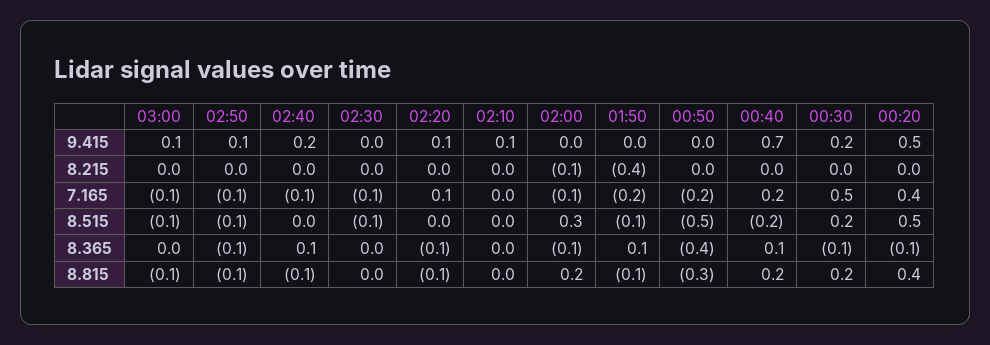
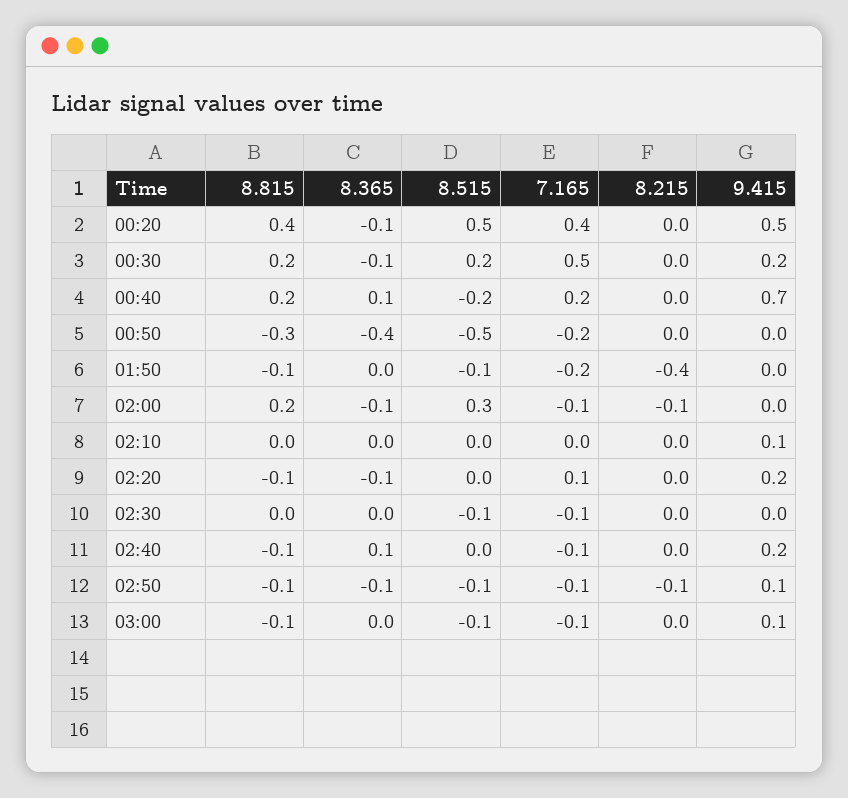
  {
    "03:00": {
      "9.415": 0.1,
      "8.215": 0,
      "7.165": -0.1,
      "8.515": -0.1,
      "8.365": 0,
      "8.815": -0.1
    },
    "02:50": {
      "9.415": 0.1,
-     "8.215": 0,
+     "8.215": -0.1,
      "7.165": -0.1,
      "8.515": -0.1,
      "8.365": -0.1,
      "8.815": -0.1
    },
    "02:40": {
      "9.415": 0.2,
      "8.215": 0,
      "7.165": -0.1,
      "8.515": 0,
      "8.365": 0.1,
      "8.815": -0.1
    },
    "02:30": {
      "9.415": 0,
      "8.215": 0,
      "7.165": -0.1,
      "8.515": -0.1,
      "8.365": 0,
      "8.815": 0
    },
    "02:20": {
-     "9.415": 0.1,
+     "9.415": 0.2,
      "8.215": 0,
      "7.165": 0.1,
      "8.515": 0,
      "8.365": -0.1,
      "8.815": -0.1
    },
    "02:10": {
      "9.415": 0.1,
      "8.215": 0,
      "7.165": 0,
      "8.515": 0,
      "8.365": 0,
      "8.815": 0
    },
    "02:00": {
      "9.415": 0,
      "8.215": -0.1,
      "7.165": -0.1,
      "8.515": 0.3,
      "8.365": -0.1,
      "8.815": 0.2
    },
    "01:50": {
      "9.415": 0,
      "8.215": -0.4,
      "7.165": -0.2,
      "8.515": -0.1,
-     "8.365": 0.1,
+     "8.365": 0,
      "8.815": -0.1
    },
    "00:50": {
      "9.415": 0,
      "8.215": 0,
      "7.165": -0.2,
      "8.515": -0.5,
      "8.365": -0.4,
      "8.815": -0.3
    },
    "00:40": {
      "9.415": 0.7,
      "8.215": 0,
      "7.165": 0.2,
      "8.515": -0.2,
      "8.365": 0.1,
      "8.815": 0.2
    },
    "00:30": {
      "9.415": 0.2,
      "8.215": 0,
      "7.165": 0.5,
      "8.515": 0.2,
      "8.365": -0.1,
      "8.815": 0.2
    },
    "00:20": {
      "9.415": 0.5,
      "8.215": 0,
      "7.165": 0.4,
      "8.515": 0.5,
      "8.365": -0.1,
      "8.815": 0.4
    }
  }

